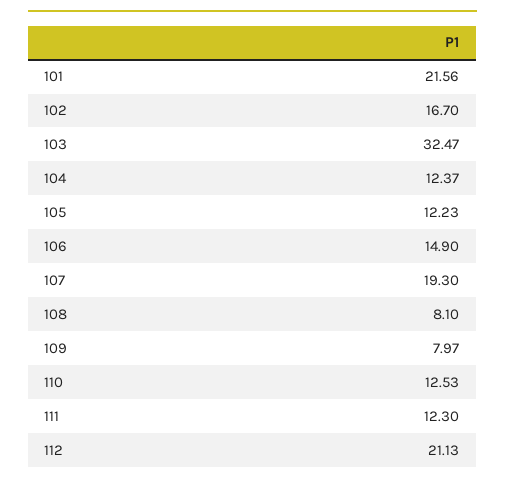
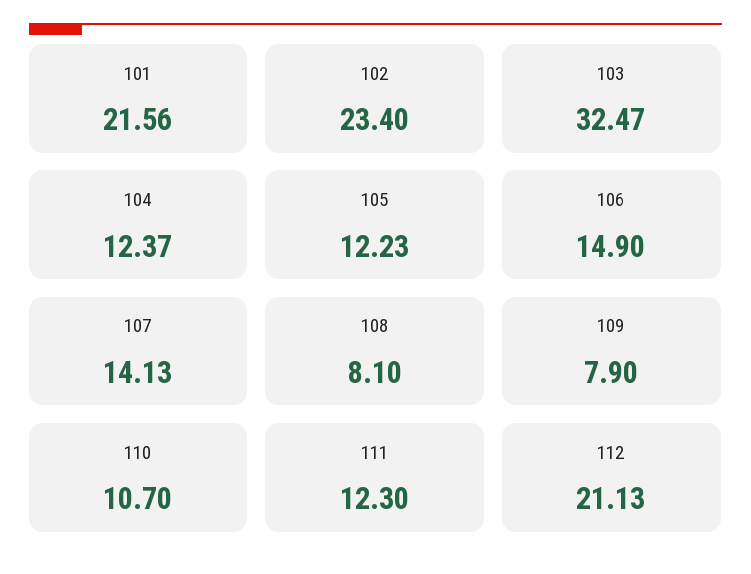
  {
    "101": 21.56,
-   "102": 16.7,
+   "102": 23.4,
    "103": 32.47,
    "104": 12.37,
    "105": 12.23,
    "106": 14.9,
-   "107": 19.3,
+   "107": 14.13,
    "108": 8.1,
-   "109": 7.97,
+   "109": 7.9,
-   "110": 12.53,
+   "110": 10.7,
    "111": 12.3,
    "112": 21.13
  }

